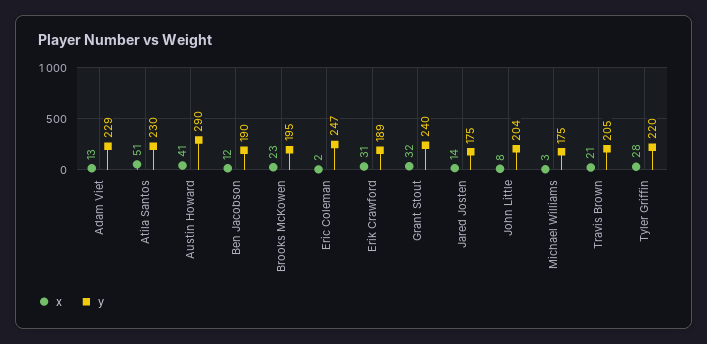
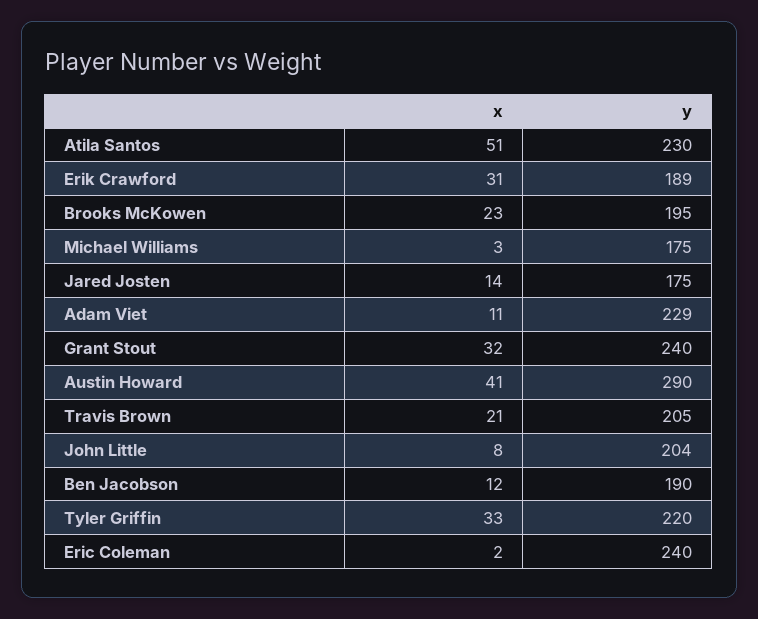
  {
    "x": {
-     "Adam Viet": 13,
+     "Adam Viet": 11,
      "Atila Santos": 51,
      "Austin Howard": 41,
      "Ben Jacobson": 12,
      "Brooks McKowen": 23,
      "Eric Coleman": 2,
      "Erik Crawford": 31,
      "Grant Stout": 32,
      "Jared Josten": 14,
      "John Little": 8,
      "Michael Williams": 3,
      "Travis Brown": 21,
-     "Tyler Griffin": 28
+     "Tyler Griffin": 33
    },
    "y": {
      "Adam Viet": 229,
      "Atila Santos": 230,
      "Austin Howard": 290,
      "Ben Jacobson": 190,
      "Brooks McKowen": 195,
-     "Eric Coleman": 247,
+     "Eric Coleman": 240,
      "Erik Crawford": 189,
      "Grant Stout": 240,
      "Jared Josten": 175,
      "John Little": 204,
      "Michael Williams": 175,
      "Travis Brown": 205,
      "Tyler Griffin": 220
    }
  }

